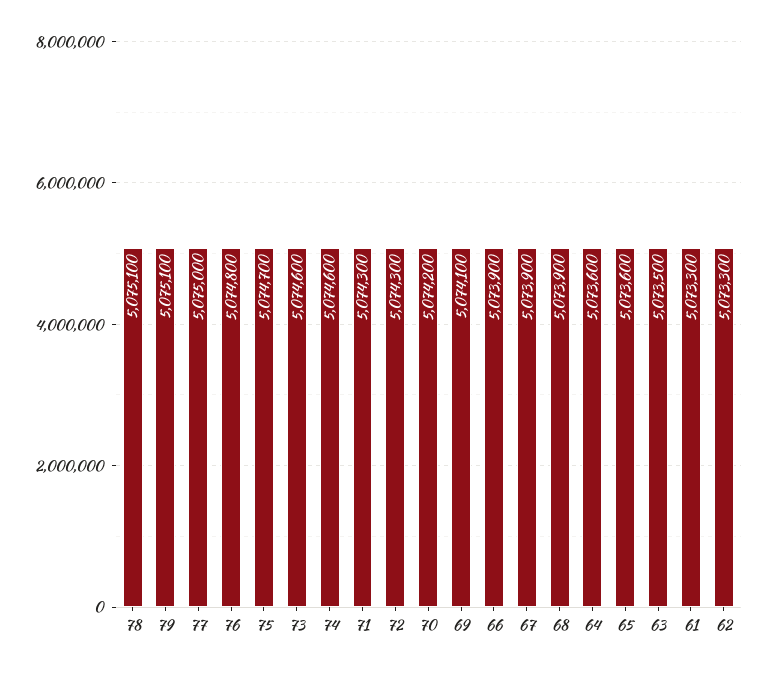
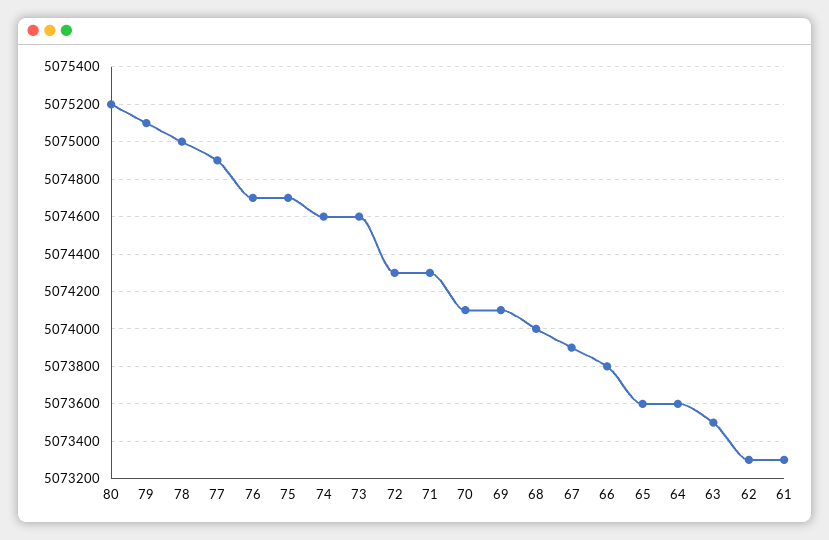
  {
-   "78": 5075100,
+   "78": 5075000,
    "79": 5075100,
-   "77": 5075000,
+   "77": 5074900,
-   "76": 5074800,
+   "76": 5074700,
    "75": 5074700,
    "73": 5074600,
    "74": 5074600,
    "71": 5074300,
    "72": 5074300,
-   "70": 5074200,
+   "70": 5074100,
    "69": 5074100,
-   "66": 5073900,
+   "66": 5073800,
    "67": 5073900,
-   "68": 5073900,
+   "68": 5074000,
    "64": 5073600,
    "65": 5073600,
    "63": 5073500,
    "61": 5073300,
-   "62": 5073300
+   "62": 5073300,
+   "80": 5075200
  }

